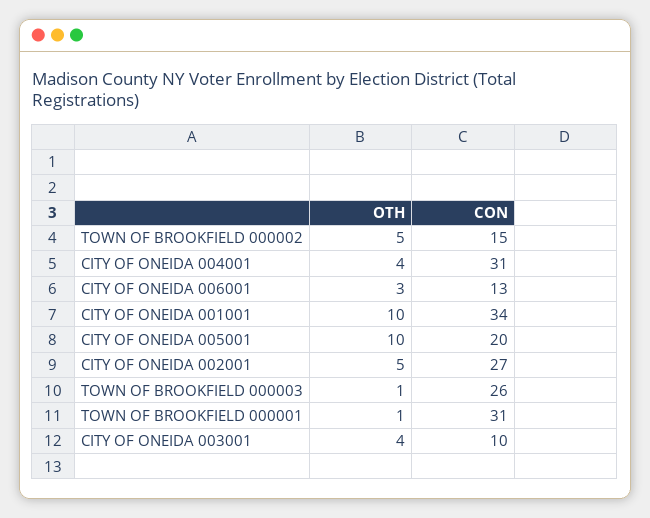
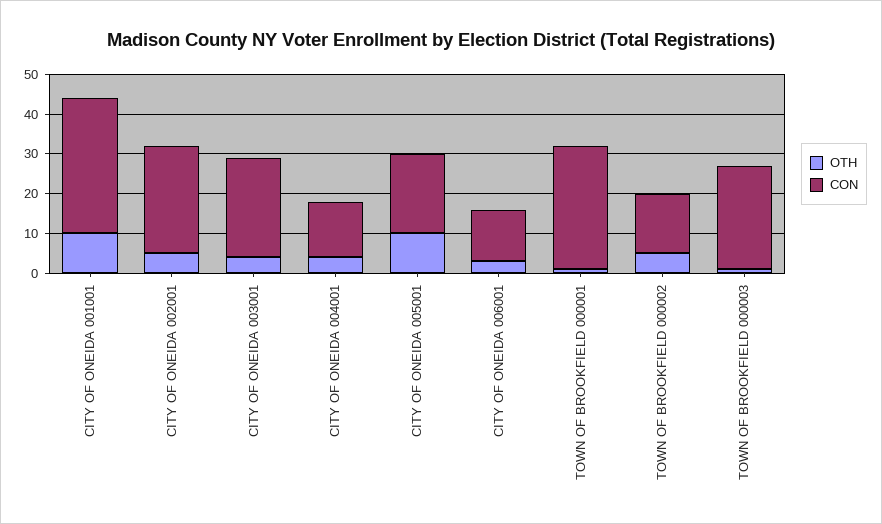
  {
    "OTH": {
      "TOWN OF BROOKFIELD 000002": 5,
      "CITY OF ONEIDA 004001": 4,
      "CITY OF ONEIDA 006001": 3,
      "CITY OF ONEIDA 001001": 10,
      "CITY OF ONEIDA 005001": 10,
      "CITY OF ONEIDA 002001": 5,
      "TOWN OF BROOKFIELD 000003": 1,
      "TOWN OF BROOKFIELD 000001": 1,
      "CITY OF ONEIDA 003001": 4
    },
    "CON": {
      "TOWN OF BROOKFIELD 000002": 15,
-     "CITY OF ONEIDA 004001": 31,
+     "CITY OF ONEIDA 004001": 15,
      "CITY OF ONEIDA 006001": 13,
      "CITY OF ONEIDA 001001": 34,
      "CITY OF ONEIDA 005001": 20,
      "CITY OF ONEIDA 002001": 27,
      "TOWN OF BROOKFIELD 000003": 26,
      "TOWN OF BROOKFIELD 000001": 31,
-     "CITY OF ONEIDA 003001": 10
+     "CITY OF ONEIDA 003001": 25
    }
  }

